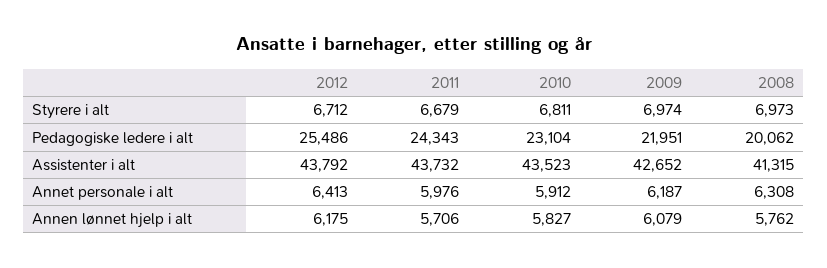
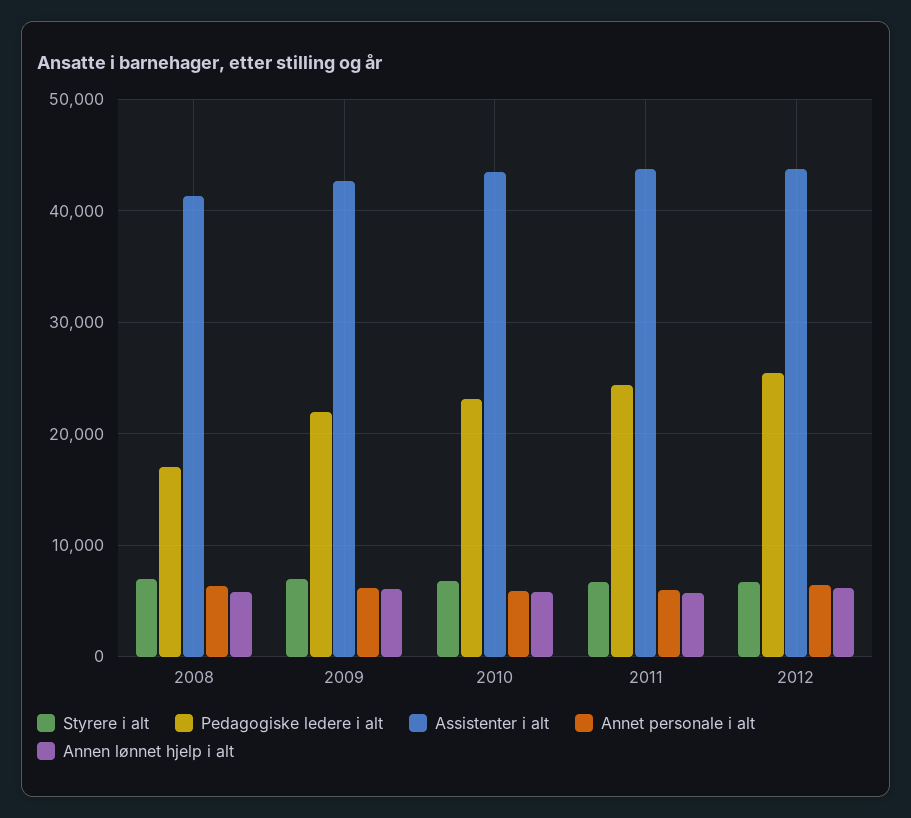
  {
    "Styrere i alt": {
      "2012": 6712,
      "2011": 6679,
      "2010": 6811,
      "2009": 6974,
      "2008": 6973
    },
    "Pedagogiske ledere i alt": {
      "2012": 25486,
      "2011": 24343,
      "2010": 23104,
      "2009": 21951,
-     "2008": 20062
+     "2008": 17000
    },
    "Assistenter i alt": {
      "2012": 43792,
      "2011": 43732,
      "2010": 43523,
      "2009": 42652,
      "2008": 41315
    },
    "Annet personale i alt": {
      "2012": 6413,
      "2011": 5976,
      "2010": 5912,
      "2009": 6187,
      "2008": 6308
    },
    "Annen lønnet hjelp i alt": {
      "2012": 6175,
      "2011": 5706,
      "2010": 5827,
      "2009": 6079,
      "2008": 5762
    }
  }

